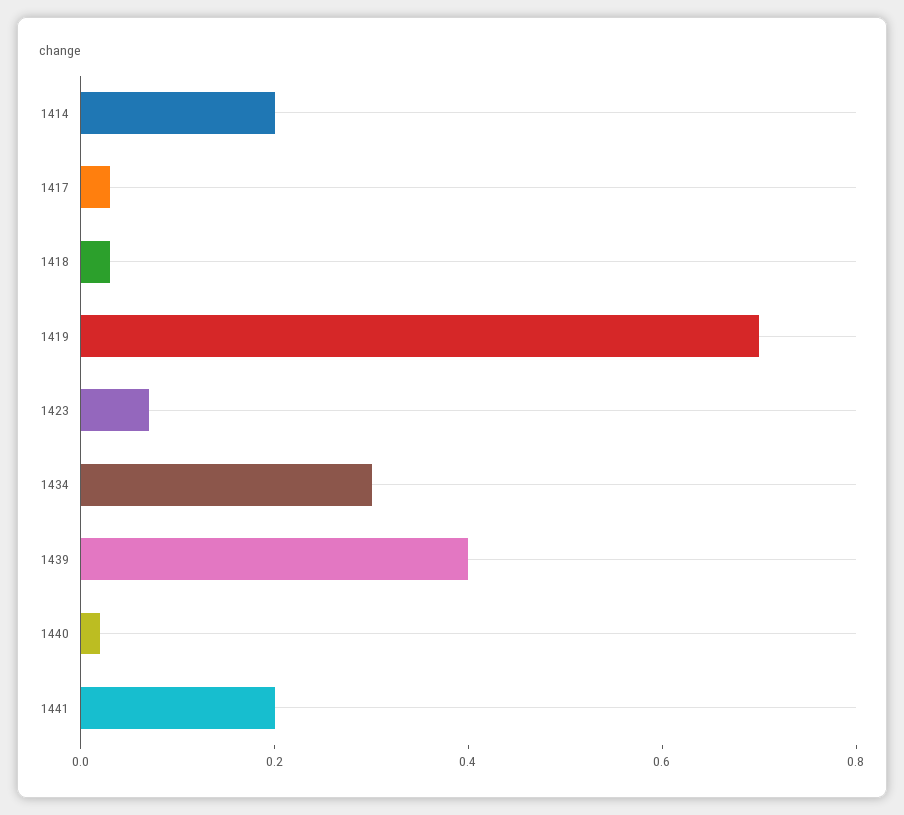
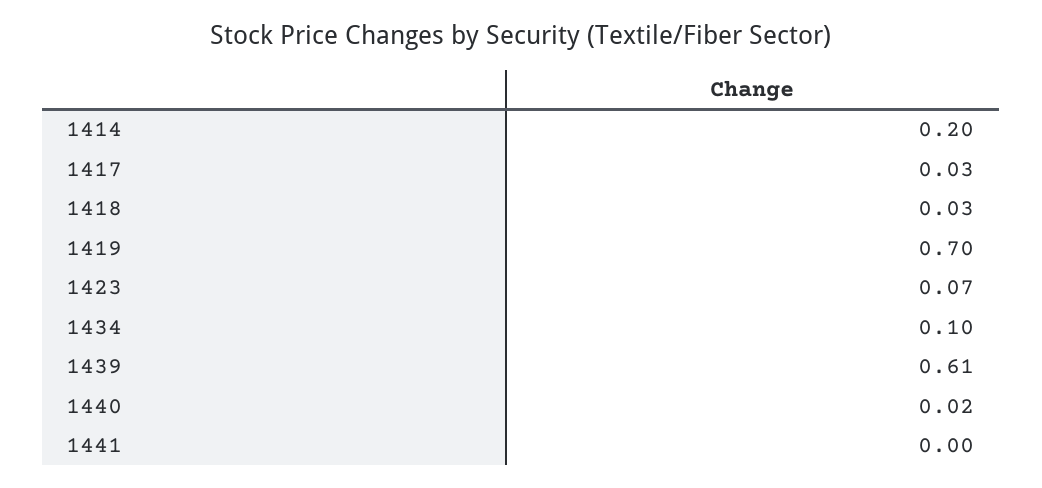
  {
    "1414": 0.2,
    "1417": 0.03,
    "1418": 0.03,
    "1419": 0.7,
    "1423": 0.07,
-   "1434": 0.3,
+   "1434": 0.1,
-   "1439": 0.4,
+   "1439": 0.61,
    "1440": 0.02,
-   "1441": 0.2
+   "1441": 0
  }

